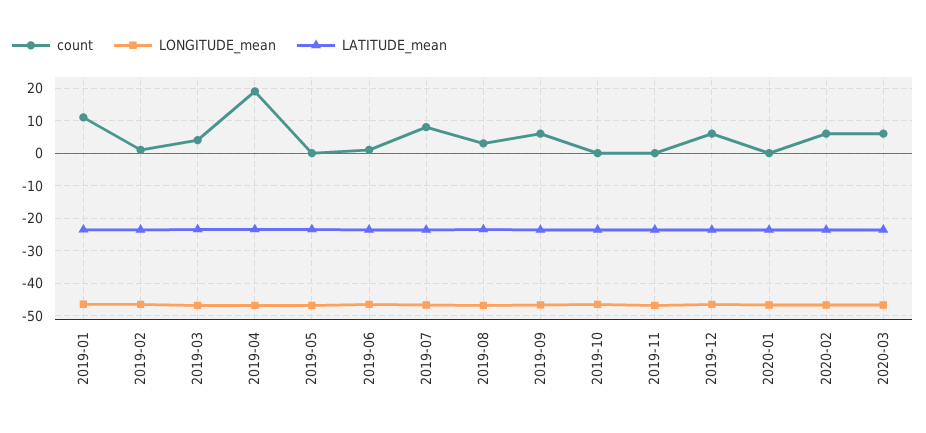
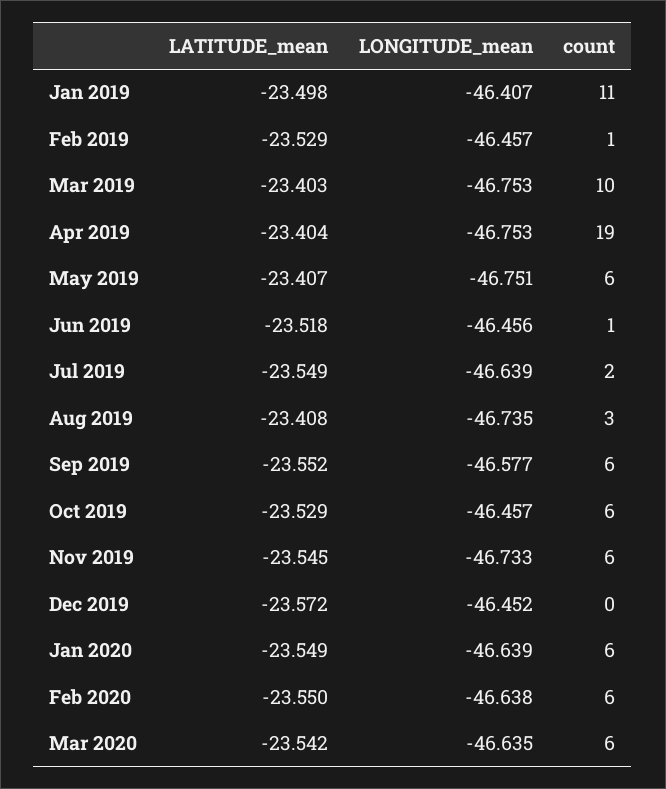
  {
    "count": {
      "2019-01": 11,
      "2019-02": 1,
-     "2019-03": 4,
+     "2019-03": 10,
      "2019-04": 19,
-     "2019-05": 0,
+     "2019-05": 6,
      "2019-06": 1,
-     "2019-07": 8,
+     "2019-07": 2,
      "2019-08": 3,
      "2019-09": 6,
-     "2019-10": 0,
+     "2019-10": 6,
-     "2019-11": 0,
+     "2019-11": 6,
-     "2019-12": 6,
+     "2019-12": 0,
-     "2020-01": 0,
+     "2020-01": 6,
      "2020-02": 6,
      "2020-03": 6
    },
    "LONGITUDE_mean": {
      "2019-01": -46.407,
      "2019-02": -46.457,
      "2019-03": -46.753,
      "2019-04": -46.753,
      "2019-05": -46.751,
      "2019-06": -46.456,
      "2019-07": -46.639,
      "2019-08": -46.735,
      "2019-09": -46.577,
      "2019-10": -46.457,
      "2019-11": -46.733,
      "2019-12": -46.452,
      "2020-01": -46.639,
      "2020-02": -46.638,
      "2020-03": -46.635
    },
    "LATITUDE_mean": {
      "2019-01": -23.498,
      "2019-02": -23.529,
      "2019-03": -23.403,
      "2019-04": -23.404,
      "2019-05": -23.407,
      "2019-06": -23.518,
      "2019-07": -23.549,
      "2019-08": -23.408,
      "2019-09": -23.552,
      "2019-10": -23.529,
      "2019-11": -23.545,
      "2019-12": -23.572,
      "2020-01": -23.549,
      "2020-02": -23.55,
      "2020-03": -23.542
    }
  }

